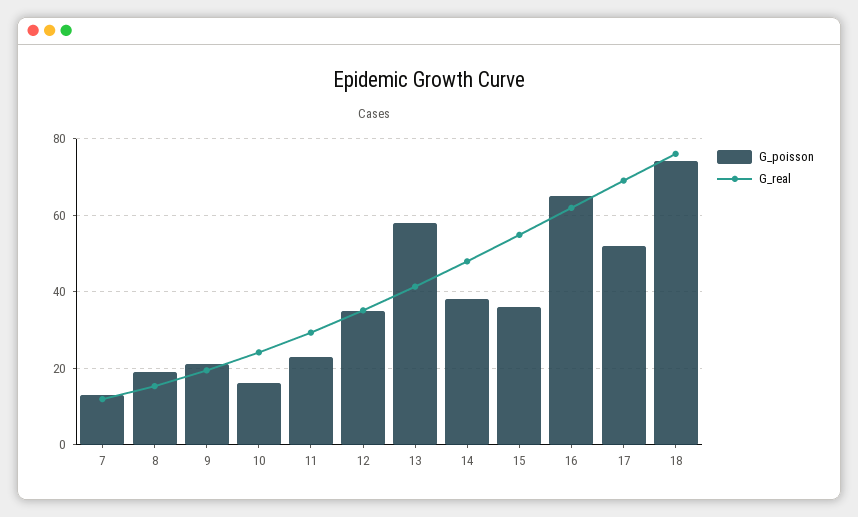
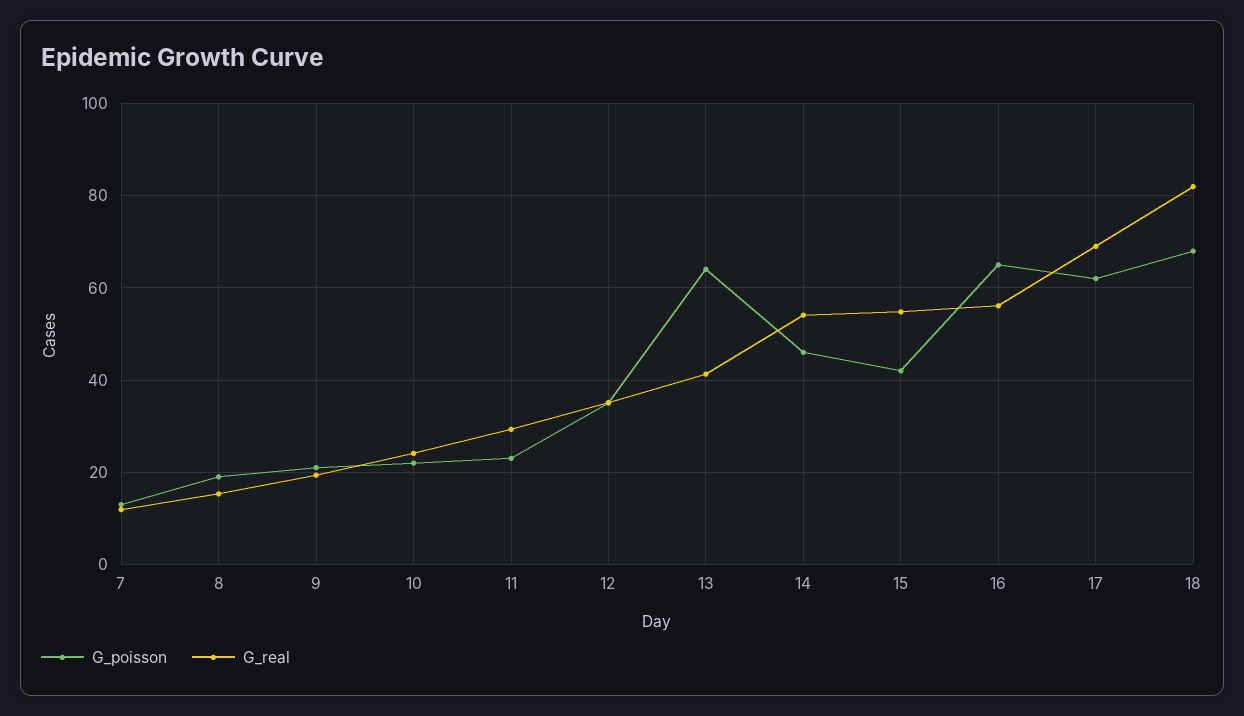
  {
    "G_poisson": {
      "7": 14,
      "8": 20,
      "9": 22,
-     "10": 16,
+     "10": 22,
      "11": 24,
      "12": 36,
-     "13": 58,
+     "13": 64,
-     "14": 38,
+     "14": 46,
-     "15": 36,
+     "15": 42,
      "16": 66,
-     "17": 52,
+     "17": 62,
-     "18": 74
+     "18": 68
    },
    "G_real": {
      "7": 12,
      "8": 16,
      "9": 20,
      "10": 24,
      "11": 30,
      "12": 36,
      "13": 42,
-     "14": 48,
+     "14": 54,
      "15": 54,
-     "16": 62,
+     "16": 56,
      "17": 70,
-     "18": 76
+     "18": 82
    }
  }

